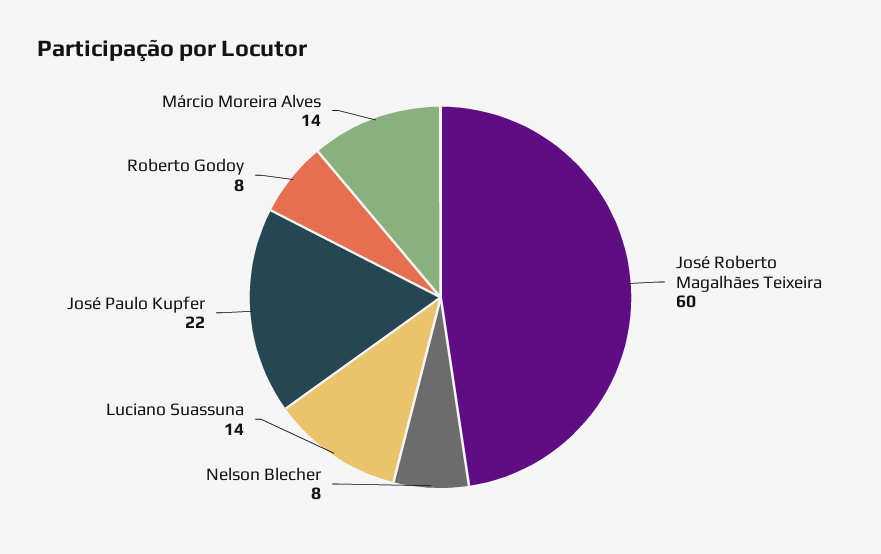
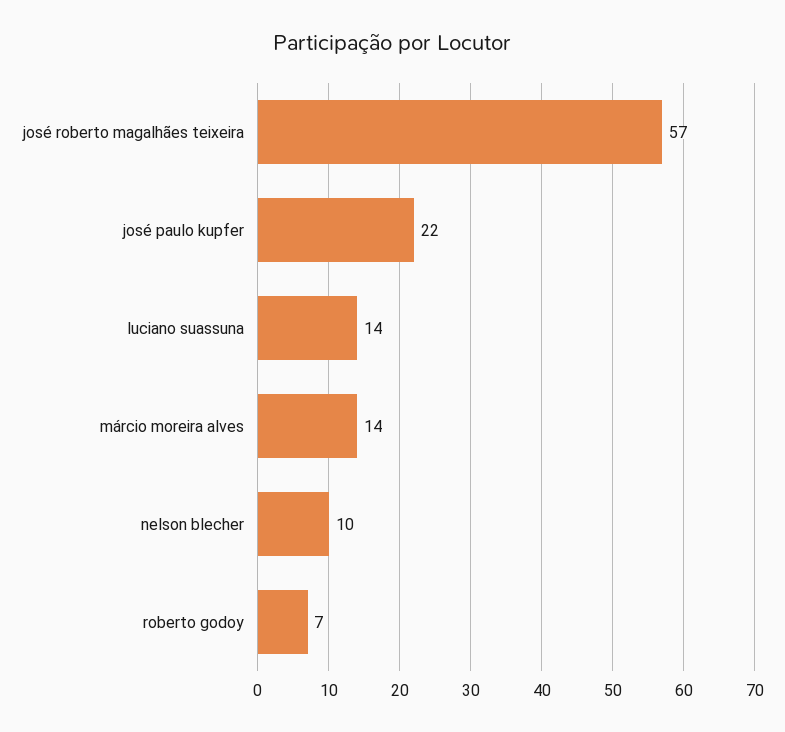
  {
-   "José Roberto Magalhães Teixeira": 60,
+   "José Roberto Magalhães Teixeira": 57,
-   "Nelson Blecher": 8,
+   "Nelson Blecher": 10,
    "Luciano Suassuna": 14,
    "José Paulo Kupfer": 22,
-   "Roberto Godoy": 8,
+   "Roberto Godoy": 7,
    "Márcio Moreira Alves": 14
  }

